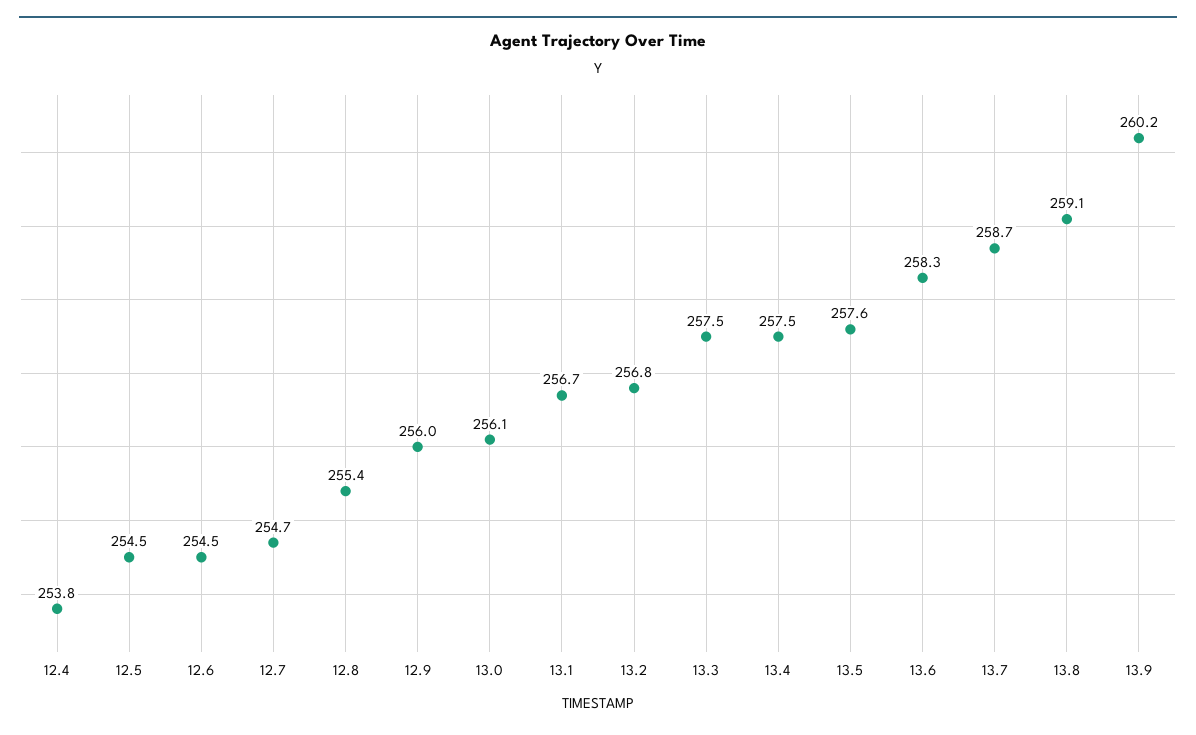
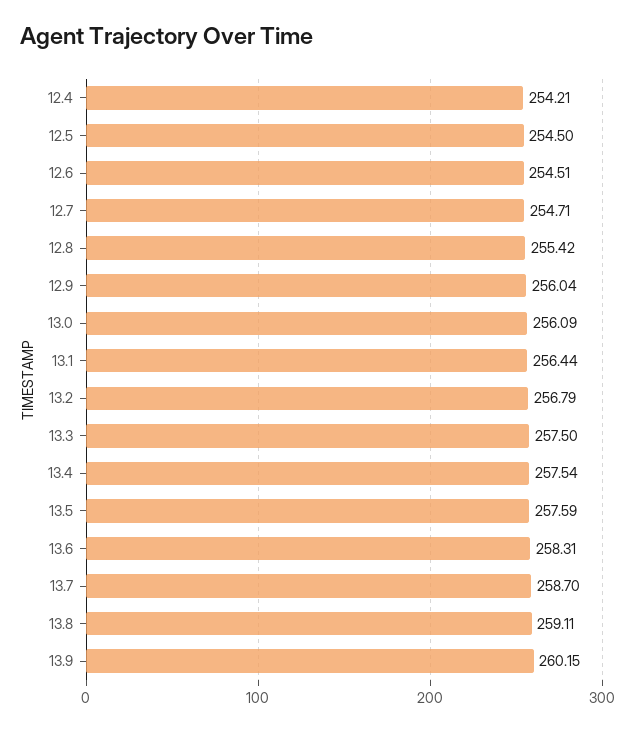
  {
-   "12.4": 253.8,
+   "12.4": 254.21,
    "12.5": 254.5,
    "12.6": 254.51,
    "12.7": 254.71,
    "12.8": 255.42,
    "12.9": 256.04,
    "13.0": 256.09,
-   "13.1": 256.7,
+   "13.1": 256.44,
    "13.2": 256.79,
    "13.3": 257.5,
    "13.4": 257.54,
    "13.5": 257.59,
    "13.6": 258.31,
    "13.7": 258.7,
    "13.8": 259.11,
    "13.9": 260.15
  }

